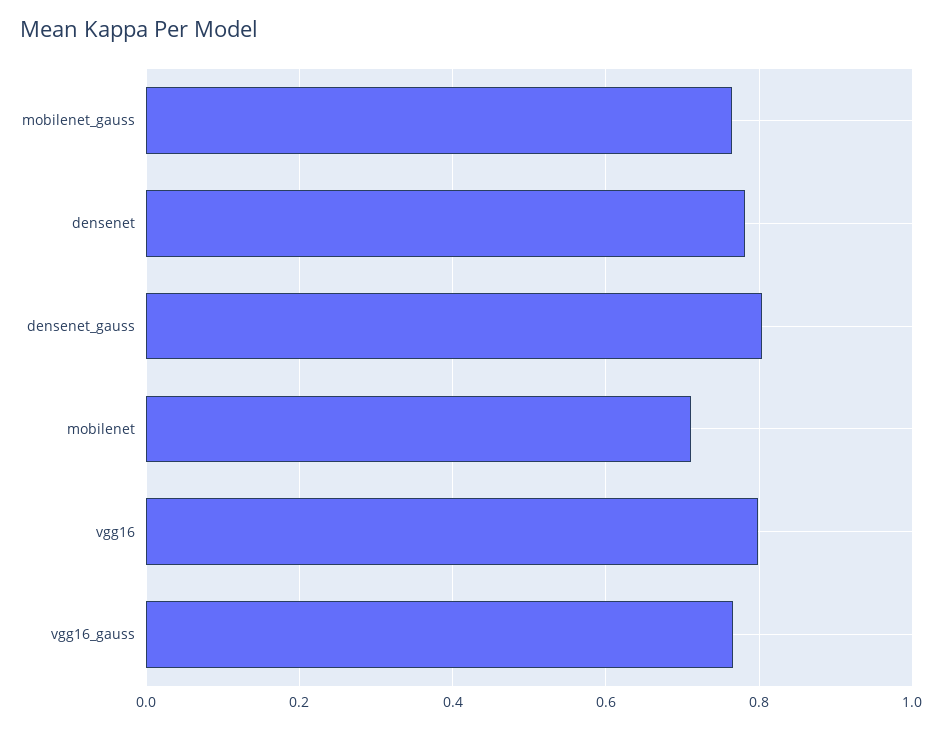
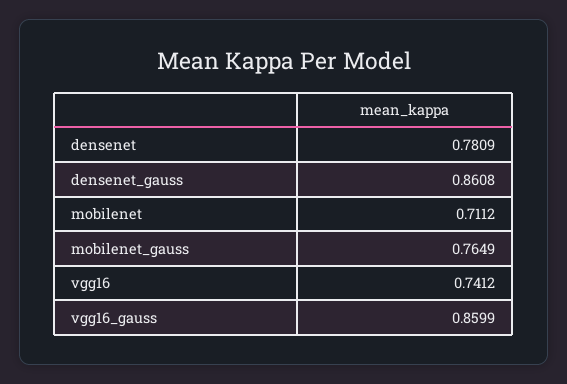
  {
    "mobilenet_gauss": 0.7649,
    "densenet": 0.7809,
-   "densenet_gauss": 0.8,
+   "densenet_gauss": 0.8608,
    "mobilenet": 0.7112,
-   "vgg16": 0.8,
+   "vgg16": 0.7412,
-   "vgg16_gauss": 0.76
+   "vgg16_gauss": 0.8599
  }

